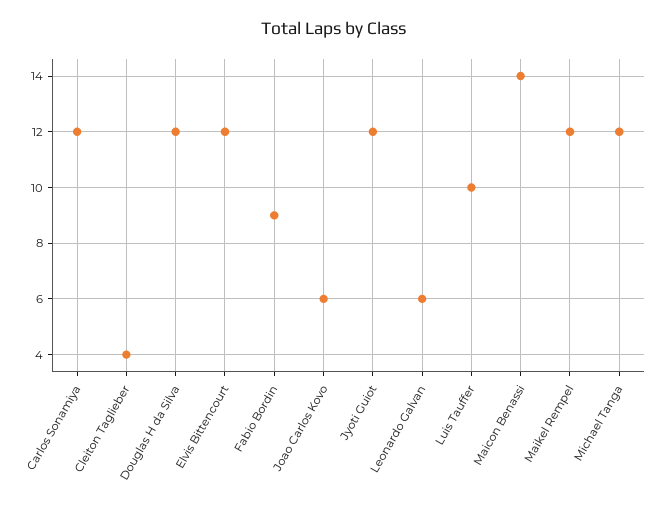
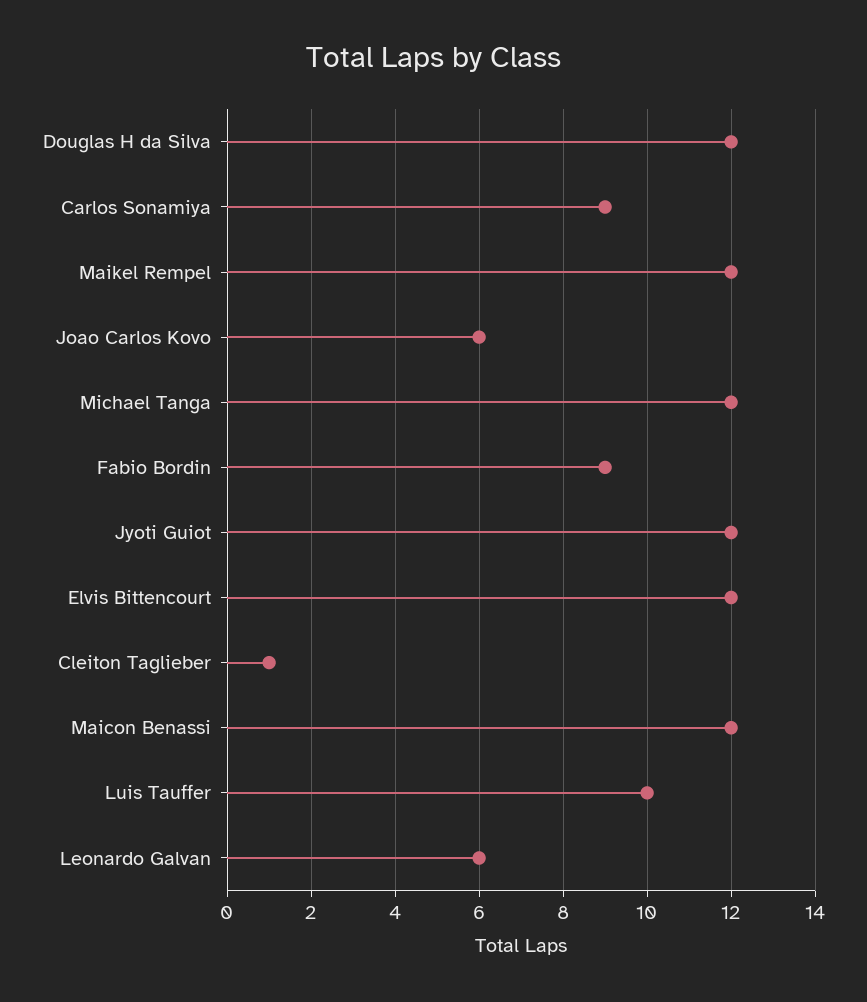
  {
-   "Carlos Sonamiya": 12,
+   "Carlos Sonamiya": 9,
-   "Cleiton Taglieber": 4,
+   "Cleiton Taglieber": 1,
    "Douglas H da Silva": 12,
    "Elvis Bittencourt": 12,
    "Fabio Bordin": 9,
    "Joao Carlos Kovo": 6,
    "Jyoti Guiot": 12,
    "Leonardo Galvan": 6,
    "Luis Tauffer": 10,
-   "Maicon Benassi": 14,
+   "Maicon Benassi": 12,
    "Maikel Rempel": 12,
    "Michael Tanga": 12
  }

